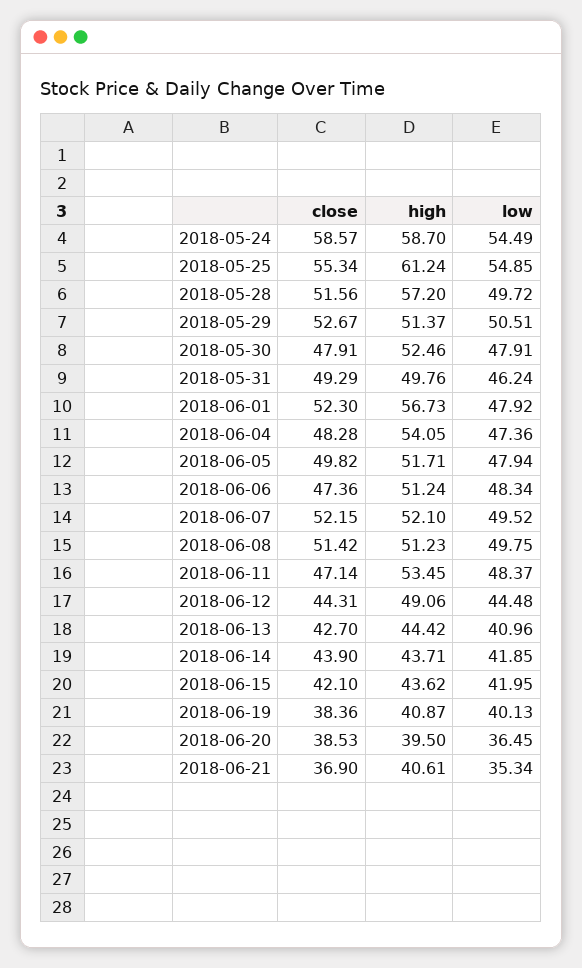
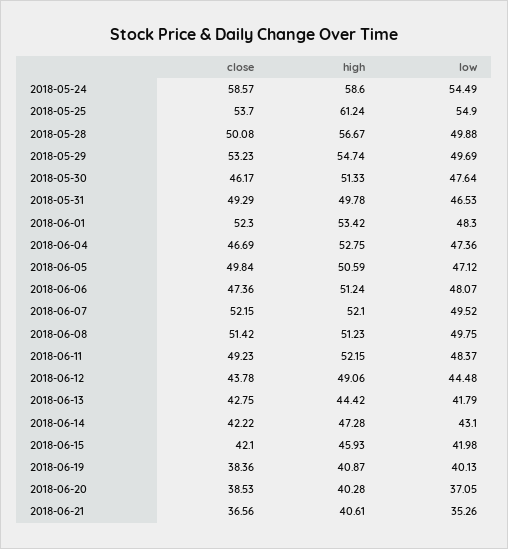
  {
    "close": {
      "2018-05-24": 58.57,
-     "2018-05-25": 55.34,
+     "2018-05-25": 53.7,
-     "2018-05-28": 51.56,
+     "2018-05-28": 50.08,
-     "2018-05-29": 52.67,
+     "2018-05-29": 53.23,
-     "2018-05-30": 47.91,
+     "2018-05-30": 46.17,
      "2018-05-31": 49.29,
      "2018-06-01": 52.3,
-     "2018-06-04": 48.28,
+     "2018-06-04": 46.69,
-     "2018-06-05": 49.82,
+     "2018-06-05": 49.84,
      "2018-06-06": 47.36,
      "2018-06-07": 52.15,
      "2018-06-08": 51.42,
-     "2018-06-11": 47.14,
+     "2018-06-11": 49.23,
-     "2018-06-12": 44.31,
+     "2018-06-12": 43.78,
-     "2018-06-13": 42.7,
+     "2018-06-13": 42.75,
-     "2018-06-14": 43.9,
+     "2018-06-14": 42.22,
      "2018-06-15": 42.1,
      "2018-06-19": 38.36,
      "2018-06-20": 38.53,
-     "2018-06-21": 36.9
+     "2018-06-21": 36.56
    },
    "high": {
-     "2018-05-24": 58.7,
+     "2018-05-24": 58.6,
      "2018-05-25": 61.24,
-     "2018-05-28": 57.2,
+     "2018-05-28": 56.67,
-     "2018-05-29": 51.37,
+     "2018-05-29": 54.74,
-     "2018-05-30": 52.46,
+     "2018-05-30": 51.33,
-     "2018-05-31": 49.76,
+     "2018-05-31": 49.78,
-     "2018-06-01": 56.73,
+     "2018-06-01": 53.42,
-     "2018-06-04": 54.05,
+     "2018-06-04": 52.75,
-     "2018-06-05": 51.71,
+     "2018-06-05": 50.59,
      "2018-06-06": 51.24,
      "2018-06-07": 52.1,
      "2018-06-08": 51.23,
-     "2018-06-11": 53.45,
+     "2018-06-11": 52.15,
      "2018-06-12": 49.06,
      "2018-06-13": 44.42,
-     "2018-06-14": 43.71,
+     "2018-06-14": 47.28,
-     "2018-06-15": 43.62,
+     "2018-06-15": 45.93,
      "2018-06-19": 40.87,
-     "2018-06-20": 39.5,
+     "2018-06-20": 40.28,
      "2018-06-21": 40.61
    },
    "low": {
      "2018-05-24": 54.49,
-     "2018-05-25": 54.85,
+     "2018-05-25": 54.9,
-     "2018-05-28": 49.72,
+     "2018-05-28": 49.88,
-     "2018-05-29": 50.51,
+     "2018-05-29": 49.69,
-     "2018-05-30": 47.91,
+     "2018-05-30": 47.64,
-     "2018-05-31": 46.24,
+     "2018-05-31": 46.53,
-     "2018-06-01": 47.92,
+     "2018-06-01": 48.3,
      "2018-06-04": 47.36,
-     "2018-06-05": 47.94,
+     "2018-06-05": 47.12,
-     "2018-06-06": 48.34,
+     "2018-06-06": 48.07,
      "2018-06-07": 49.52,
      "2018-06-08": 49.75,
      "2018-06-11": 48.37,
      "2018-06-12": 44.48,
-     "2018-06-13": 40.96,
+     "2018-06-13": 41.79,
-     "2018-06-14": 41.85,
+     "2018-06-14": 43.1,
-     "2018-06-15": 41.95,
+     "2018-06-15": 41.98,
      "2018-06-19": 40.13,
-     "2018-06-20": 36.45,
+     "2018-06-20": 37.05,
-     "2018-06-21": 35.34
+     "2018-06-21": 35.26
    }
  }

